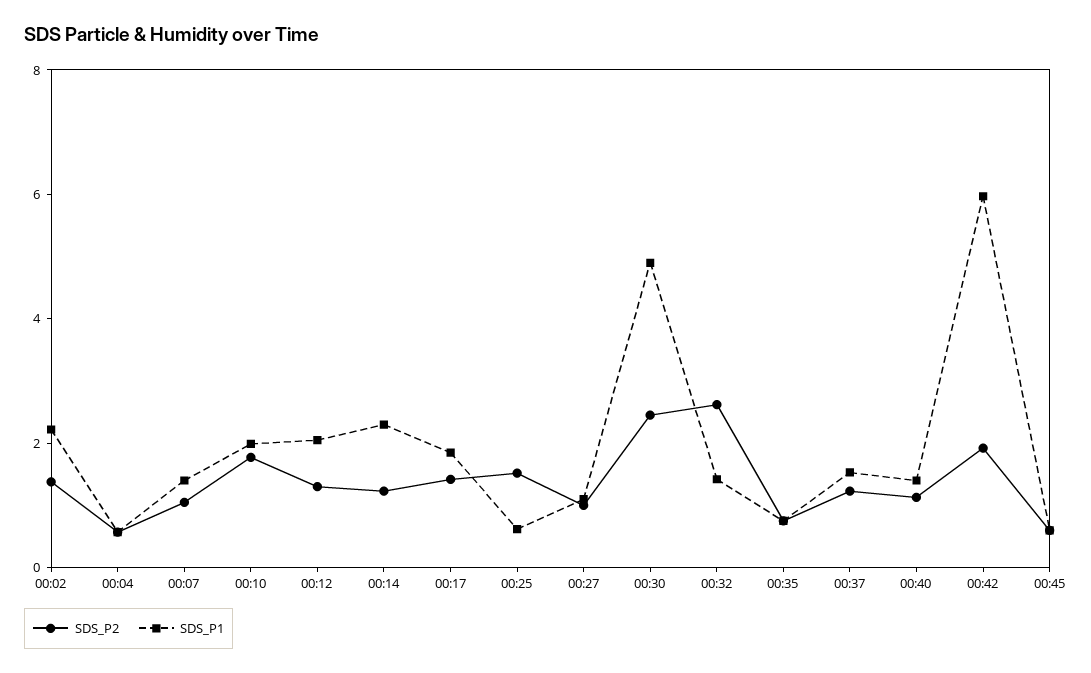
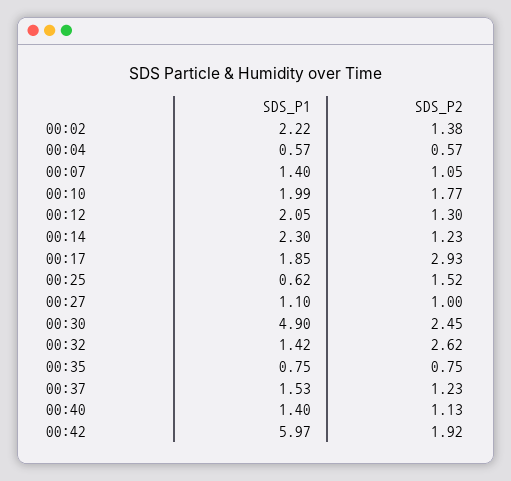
  {
    "SDS_P2": {
      "00:02": 1.38,
      "00:04": 0.57,
      "00:07": 1.05,
      "00:10": 1.77,
      "00:12": 1.3,
      "00:14": 1.23,
-     "00:17": 1.5,
+     "00:17": 2.93,
      "00:25": 1.52,
      "00:27": 1,
      "00:30": 2.45,
      "00:32": 2.62,
      "00:35": 0.75,
      "00:37": 1.23,
      "00:40": 1.13,
-     "00:42": 1.92,
+     "00:42": 1.92
-     "00:45": 0.5
    },
    "SDS_P1": {
      "00:02": 2.22,
      "00:04": 0.57,
      "00:07": 1.4,
      "00:10": 1.99,
      "00:12": 2.05,
      "00:14": 2.3,
      "00:17": 1.85,
      "00:25": 0.62,
      "00:27": 1.1,
      "00:30": 4.9,
      "00:32": 1.42,
      "00:35": 0.75,
      "00:37": 1.53,
      "00:40": 1.4,
-     "00:42": 5.97,
+     "00:42": 5.97
-     "00:45": 0.5
    }
  }

